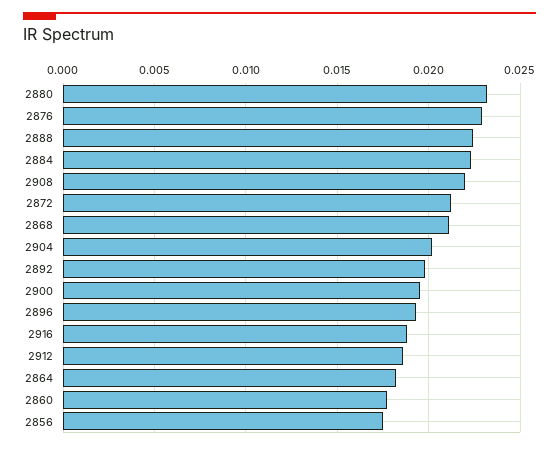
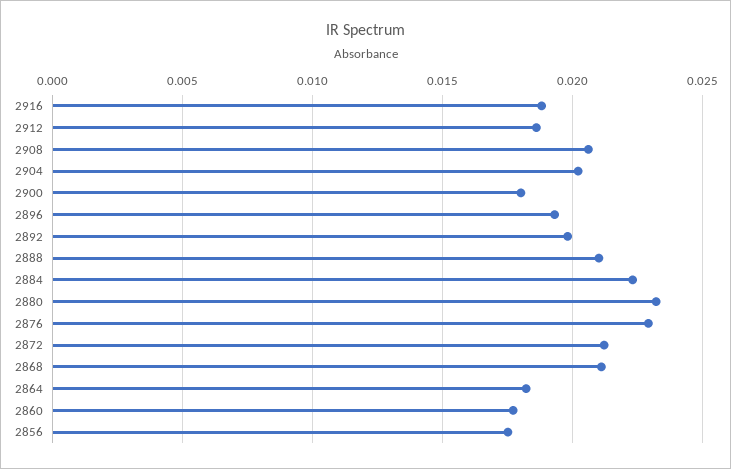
  {
    "2880": 0.023,
    "2876": 0.023,
-   "2888": 0.0225,
+   "2888": 0.021,
    "2884": 0.0225,
-   "2908": 0.022,
+   "2908": 0.0205,
    "2872": 0.021,
    "2868": 0.021,
    "2904": 0.02,
    "2892": 0.02,
-   "2900": 0.0195,
+   "2900": 0.018,
    "2896": 0.0195,
    "2916": 0.019,
    "2912": 0.0185,
    "2864": 0.018,
    "2860": 0.0175,
    "2856": 0.0175
  }

